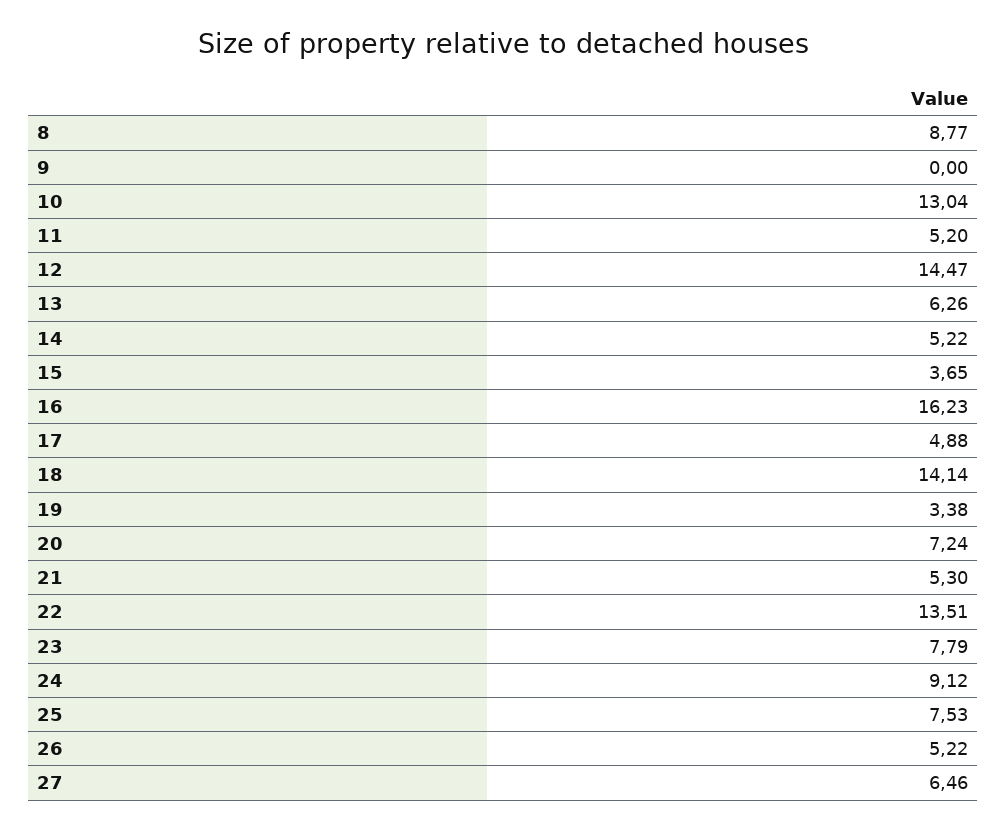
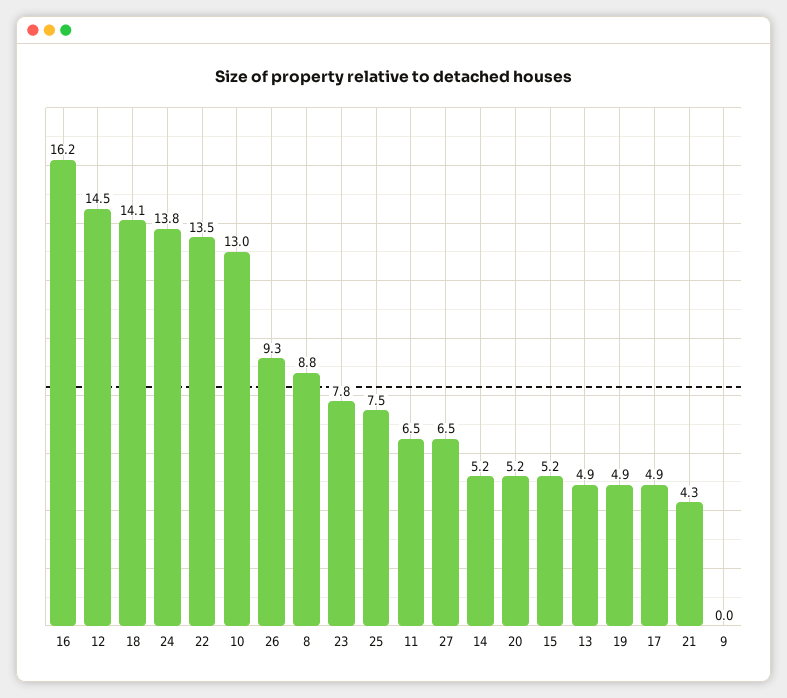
  {
    "8": 8.77,
    "9": 0,
    "10": 13.04,
-   "11": 5.2,
+   "11": 6.5,
    "12": 14.47,
-   "13": 6.26,
+   "13": 4.9,
    "14": 5.22,
-   "15": 3.65,
+   "15": 5.2,
    "16": 16.23,
    "17": 4.88,
    "18": 14.14,
-   "19": 3.38,
+   "19": 4.9,
-   "20": 7.24,
+   "20": 5.2,
-   "21": 5.3,
+   "21": 4.3,
    "22": 13.51,
    "23": 7.79,
-   "24": 9.12,
+   "24": 13.8,
    "25": 7.53,
-   "26": 5.22,
+   "26": 9.3,
    "27": 6.46
  }

